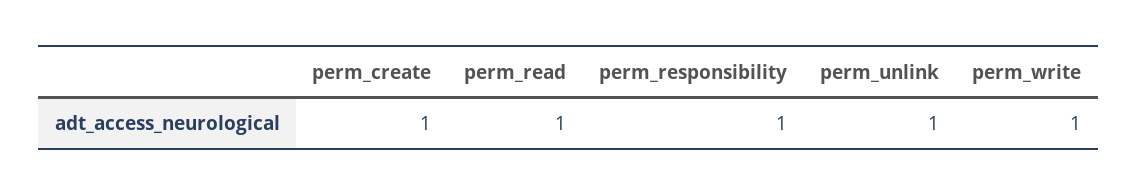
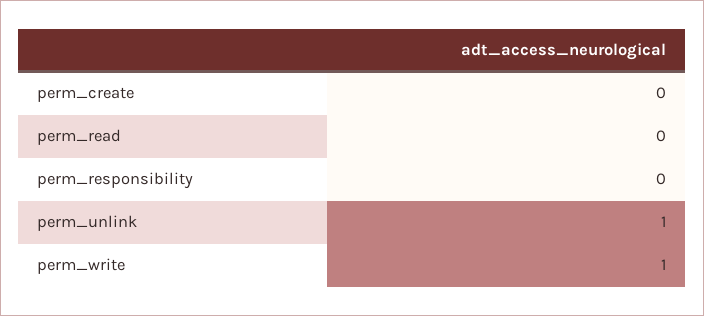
  {
-   "perm_create": 1,
+   "perm_create": 0,
-   "perm_read": 1,
+   "perm_read": 0,
-   "perm_responsibility": 1,
+   "perm_responsibility": 0,
    "perm_unlink": 1,
    "perm_write": 1
  }

